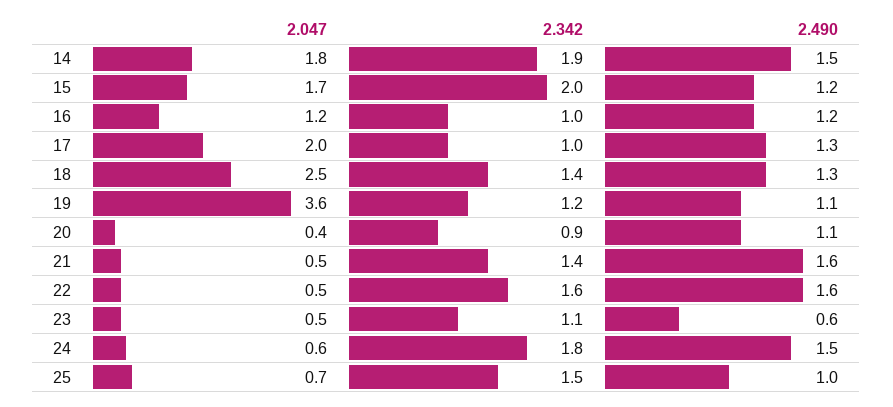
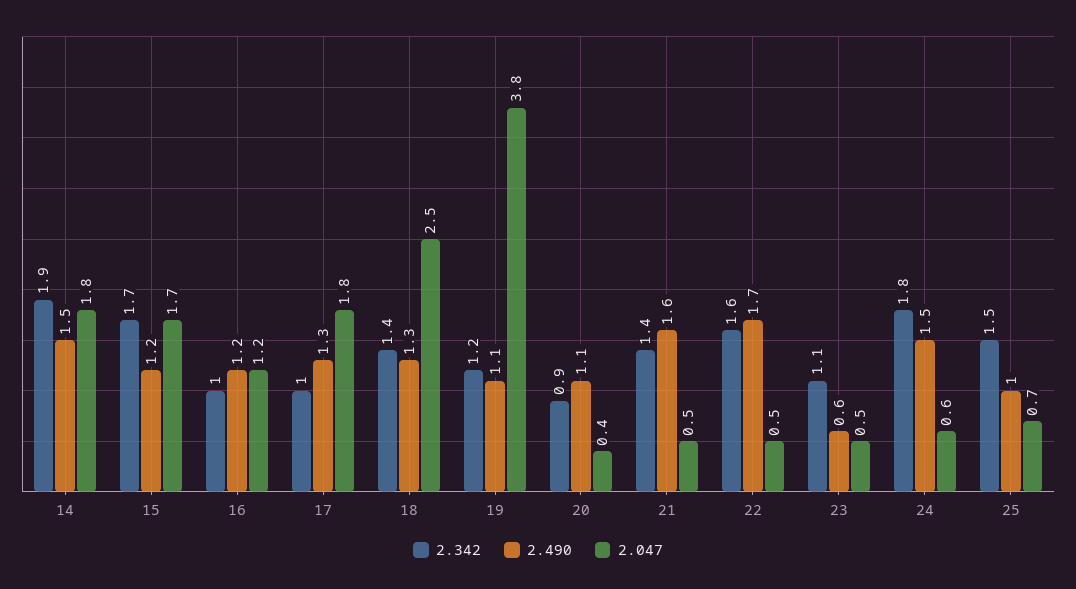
  {
    "2.047": {
      "14": 1.8,
      "15": 1.7,
      "16": 1.2,
-     "17": 2,
+     "17": 1.8,
      "18": 2.5,
-     "19": 3.6,
+     "19": 3.8,
      "20": 0.4,
      "21": 0.5,
      "22": 0.5,
      "23": 0.5,
      "24": 0.6,
      "25": 0.7
    },
    "2.342": {
      "14": 1.9,
-     "15": 2,
+     "15": 1.7,
      "16": 1,
      "17": 1,
      "18": 1.4,
      "19": 1.2,
      "20": 0.9,
      "21": 1.4,
      "22": 1.6,
      "23": 1.1,
      "24": 1.8,
      "25": 1.5
    },
    "2.490": {
      "14": 1.5,
      "15": 1.2,
      "16": 1.2,
      "17": 1.3,
      "18": 1.3,
      "19": 1.1,
      "20": 1.1,
      "21": 1.6,
-     "22": 1.6,
+     "22": 1.7,
      "23": 0.6,
      "24": 1.5,
      "25": 1
    }
  }

